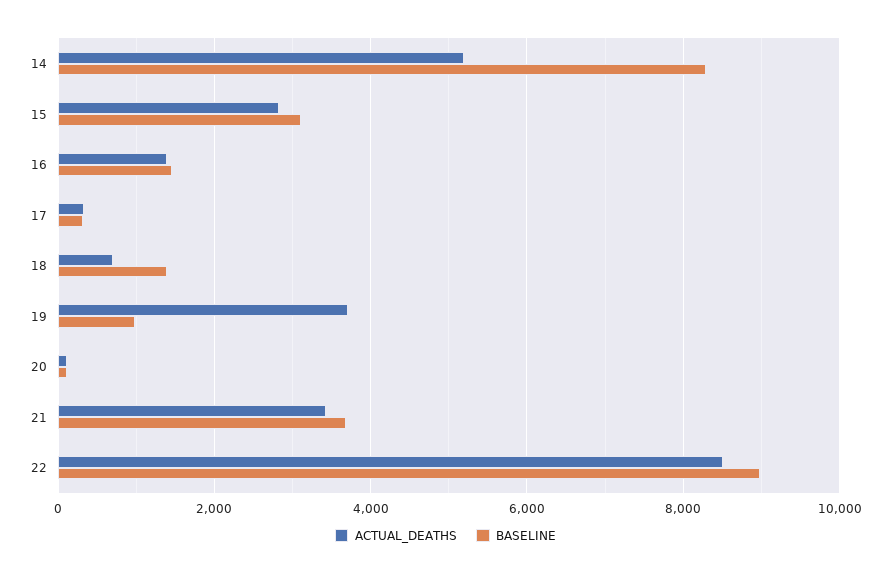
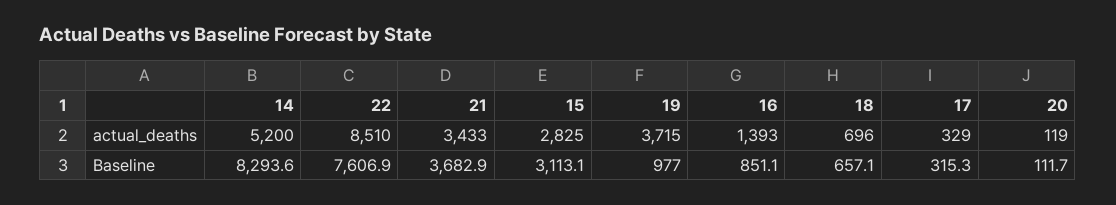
  {
    "ACTUAL_DEATHS": {
      "14": 5200,
      "15": 2825,
      "16": 1393,
      "17": 329,
      "18": 696,
      "19": 3715,
      "20": 119,
      "21": 3433,
      "22": 8510
    },
    "BASELINE": {
      "14": 8293.6,
      "15": 3113.1,
-     "16": 1400,
+     "16": 851.1,
      "17": 315.3,
-     "18": 1400,
+     "18": 657.1,
      "19": 977,
      "20": 111.7,
      "21": 3682.9,
-     "22": 9000
+     "22": 7606.9
    }
  }

